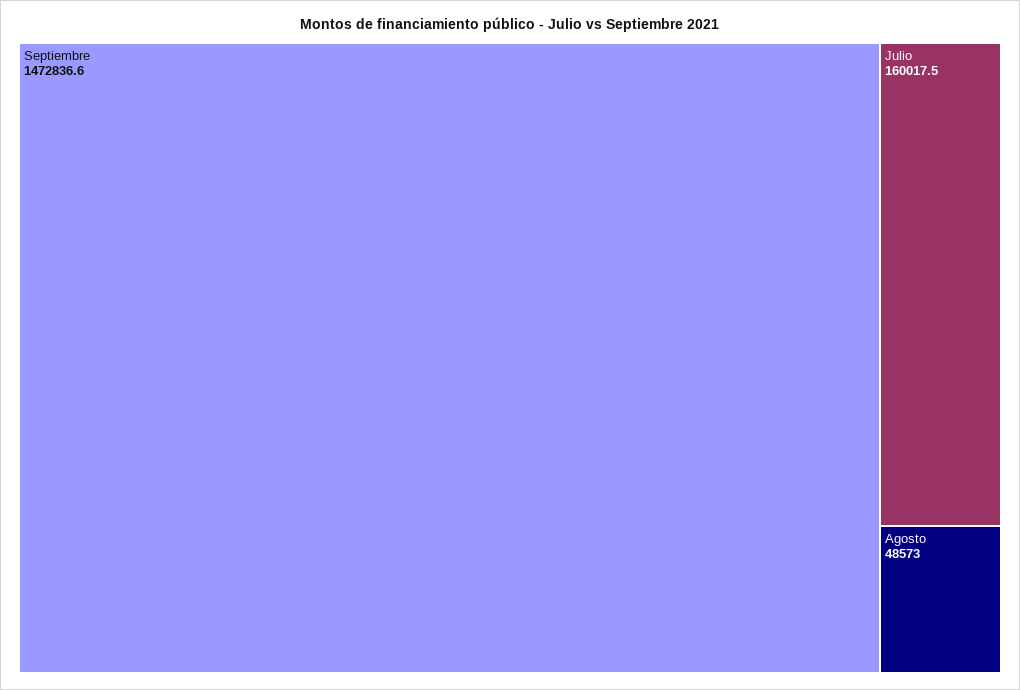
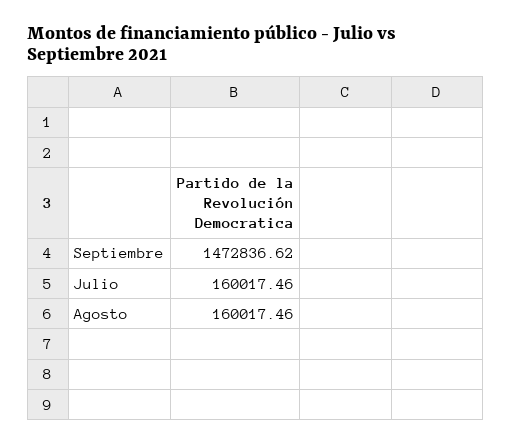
  {
    "Septiembre": 1472836.62,
    "Julio": 160017.46,
-   "Agosto": 48573
+   "Agosto": 160017.46
  }

